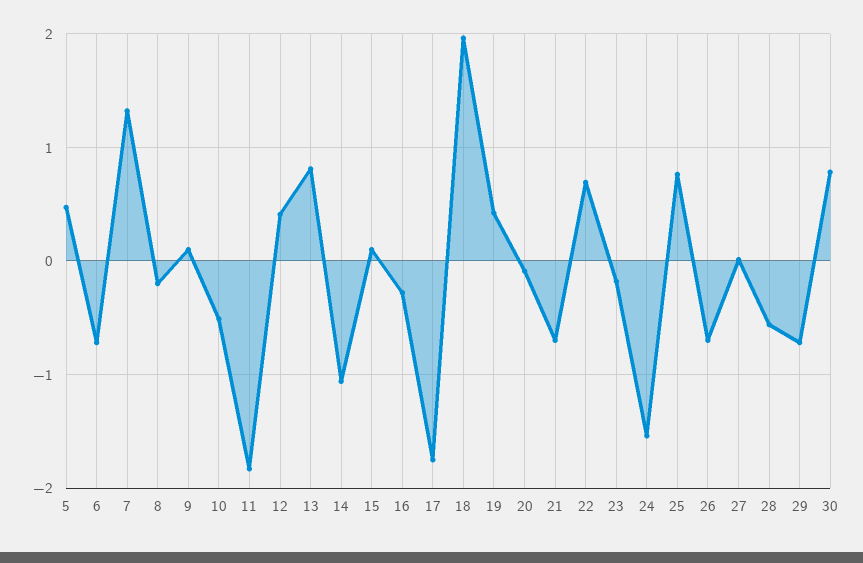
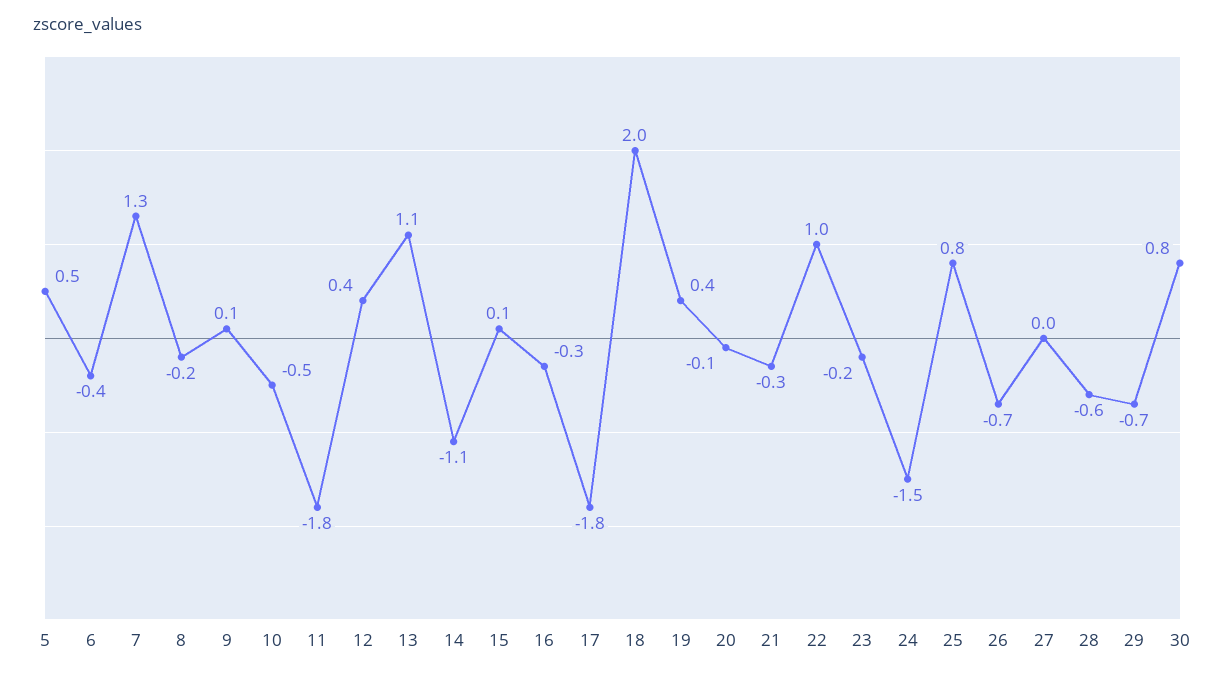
  {
    "5": 0.5,
-   "6": -0.7,
+   "6": -0.4,
    "7": 1.3,
    "8": -0.2,
    "9": 0.1,
    "10": -0.5,
    "11": -1.8,
    "12": 0.4,
-   "13": 0.8,
+   "13": 1.1,
    "14": -1.1,
    "15": 0.1,
    "16": -0.3,
    "17": -1.8,
    "18": 2,
    "19": 0.4,
    "20": -0.1,
-   "21": -0.7,
+   "21": -0.3,
-   "22": 0.7,
+   "22": 1,
    "23": -0.2,
    "24": -1.5,
    "25": 0.8,
    "26": -0.7,
    "27": 0,
    "28": -0.6,
    "29": -0.7,
    "30": 0.8
  }

